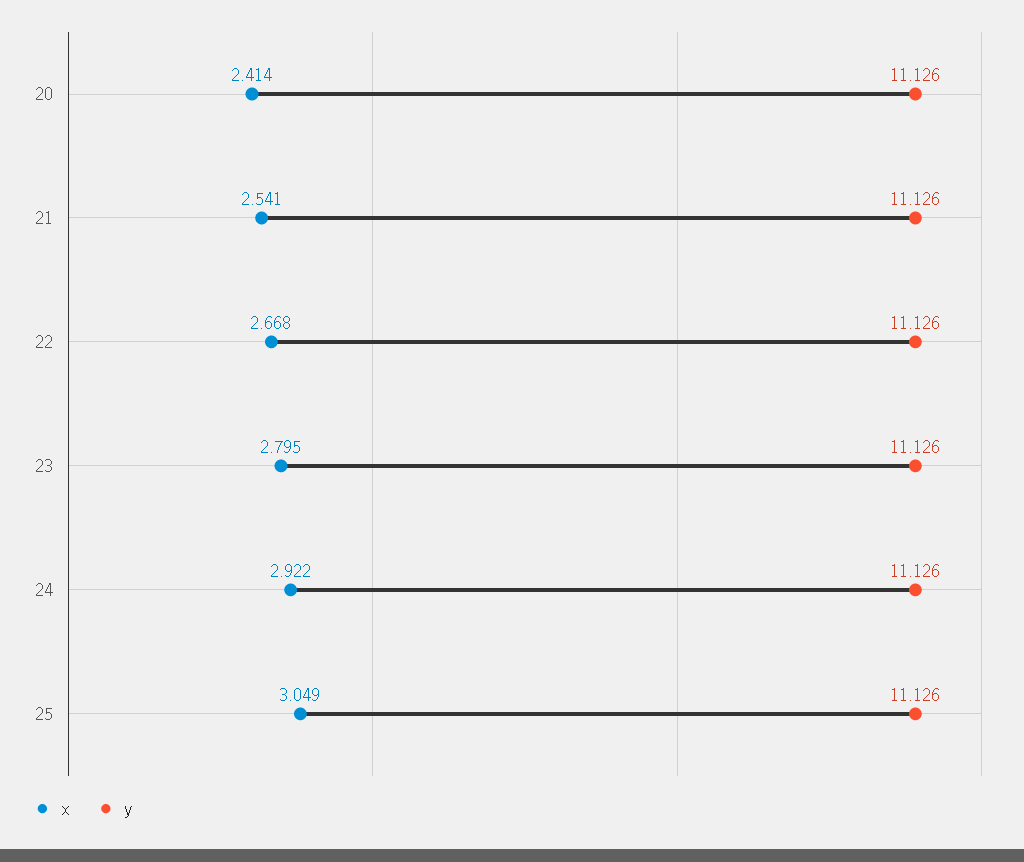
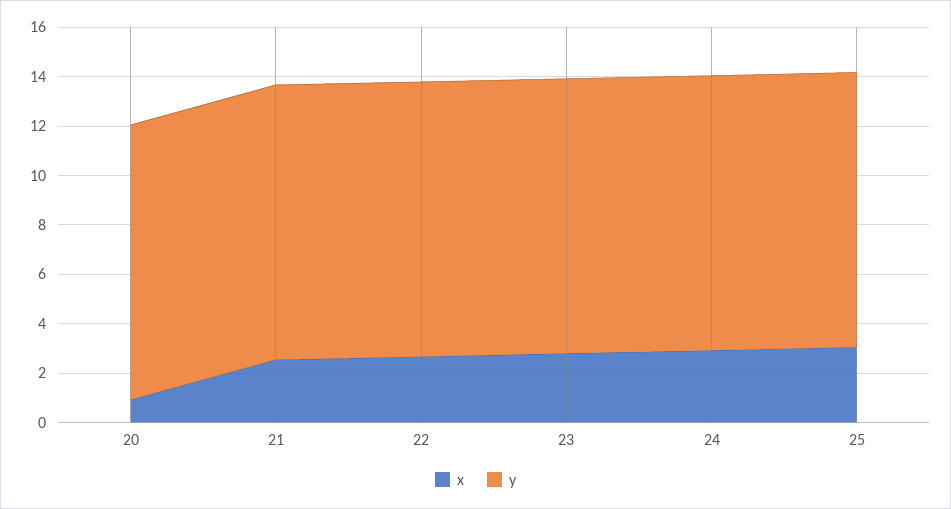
  {
    "x": {
-     "20": 2.414,
+     "20": 1,
      "21": 2.541,
      "22": 2.668,
      "23": 2.795,
      "24": 2.922,
      "25": 3.049
    },
    "y": {
      "20": 11.126,
      "21": 11.126,
      "22": 11.126,
      "23": 11.126,
      "24": 11.126,
      "25": 11.126
    }
  }

